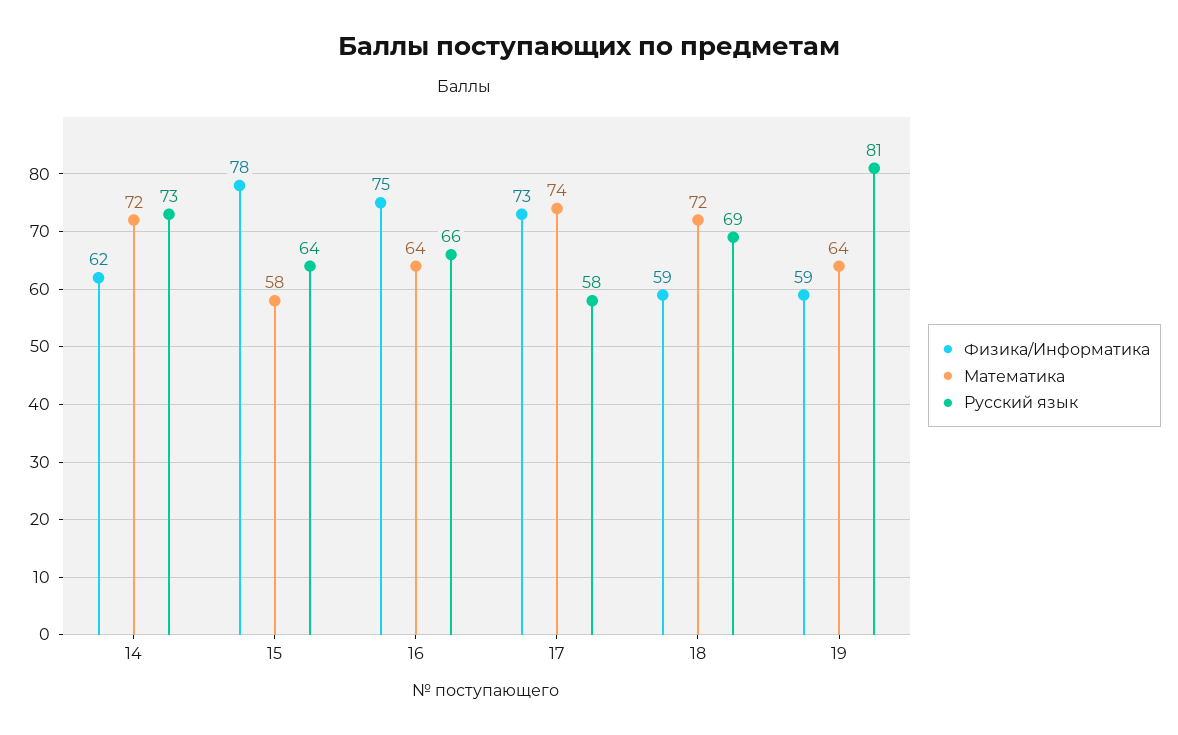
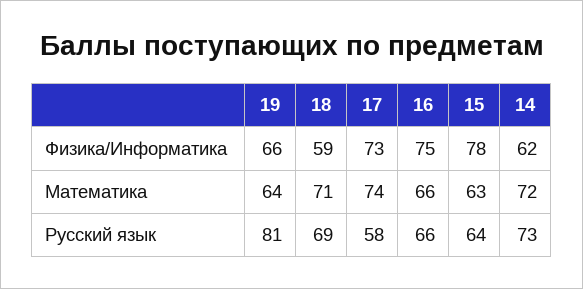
  {
    "Физика/Информатика": {
      "14": 62,
      "15": 78,
      "16": 75,
      "17": 73,
      "18": 59,
-     "19": 59
+     "19": 66
    },
    "Математика": {
      "14": 72,
-     "15": 58,
+     "15": 63,
-     "16": 64,
+     "16": 66,
      "17": 74,
-     "18": 72,
+     "18": 71,
      "19": 64
    },
    "Русский язык": {
      "14": 73,
      "15": 64,
      "16": 66,
      "17": 58,
      "18": 69,
      "19": 81
    }
  }

